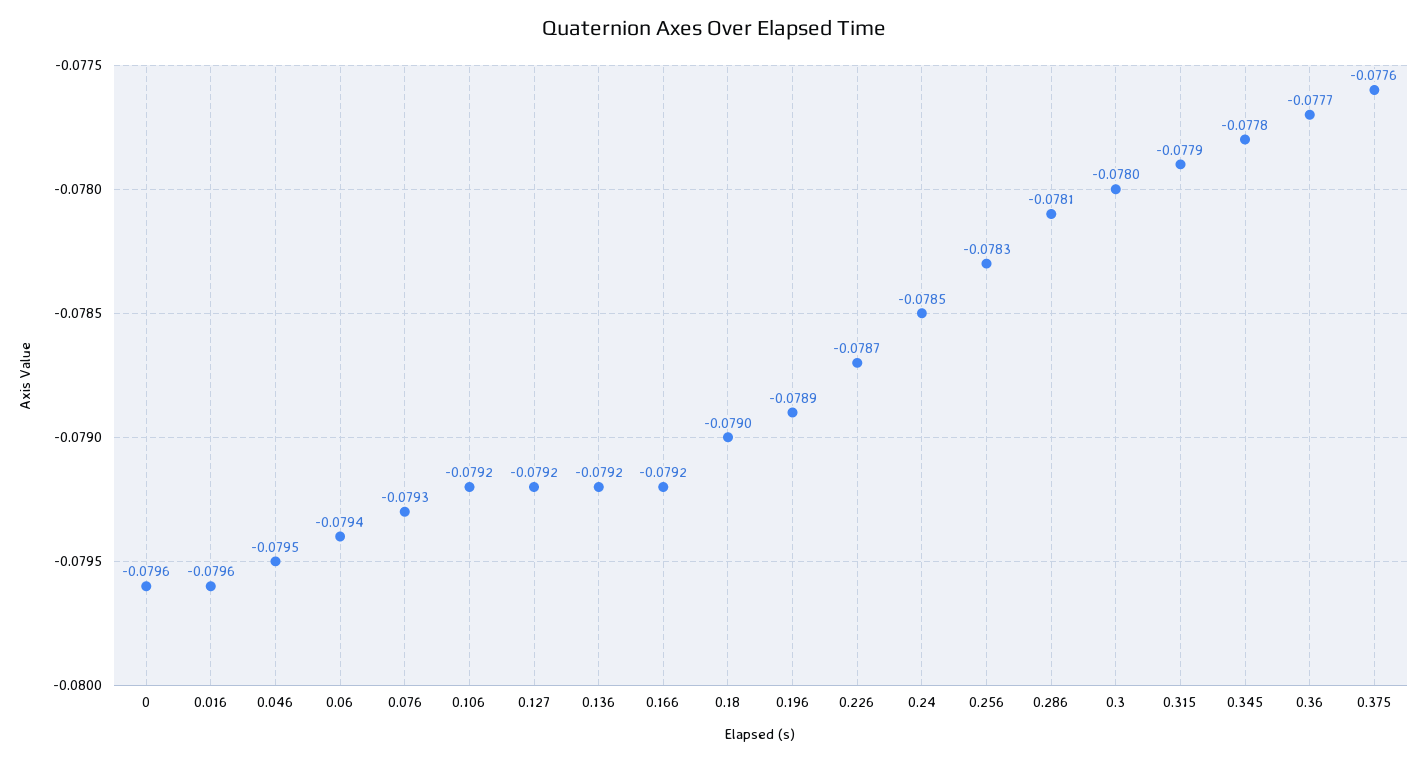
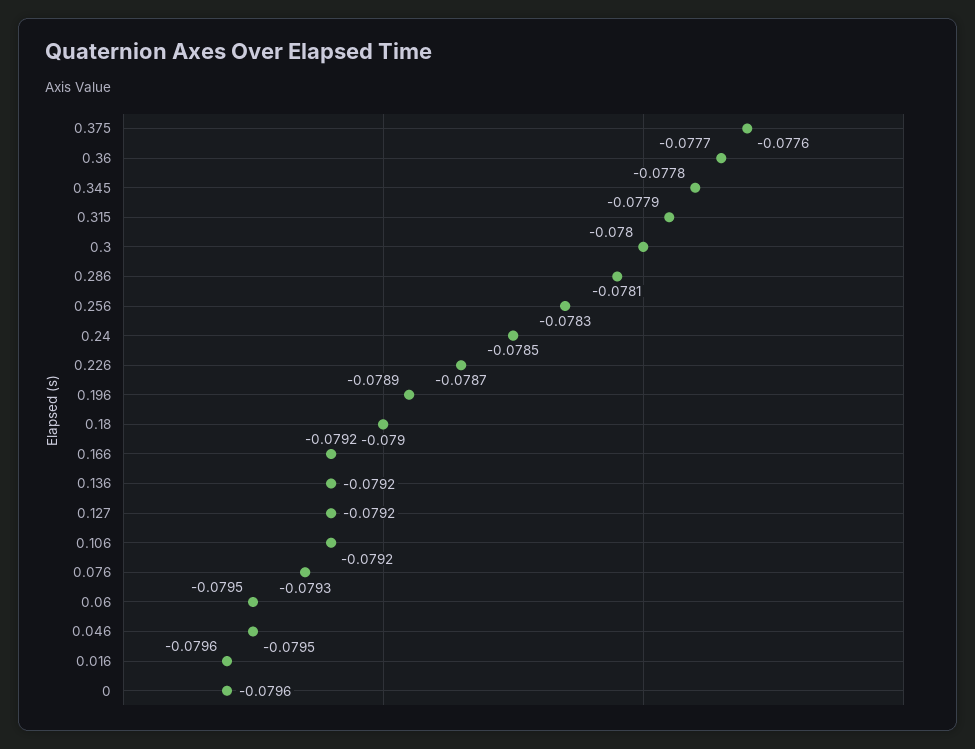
  {
    "0": -0.0796,
    "0.016": -0.0796,
    "0.046": -0.0795,
-   "0.06": -0.0794,
+   "0.06": -0.0795,
    "0.076": -0.0793,
    "0.106": -0.0792,
    "0.127": -0.0792,
    "0.136": -0.0792,
    "0.166": -0.0792,
    "0.18": -0.079,
    "0.196": -0.0789,
    "0.226": -0.0787,
    "0.24": -0.0785,
    "0.256": -0.0783,
    "0.286": -0.0781,
    "0.3": -0.078,
    "0.315": -0.0779,
    "0.345": -0.0778,
    "0.36": -0.0777,
    "0.375": -0.0776
  }

